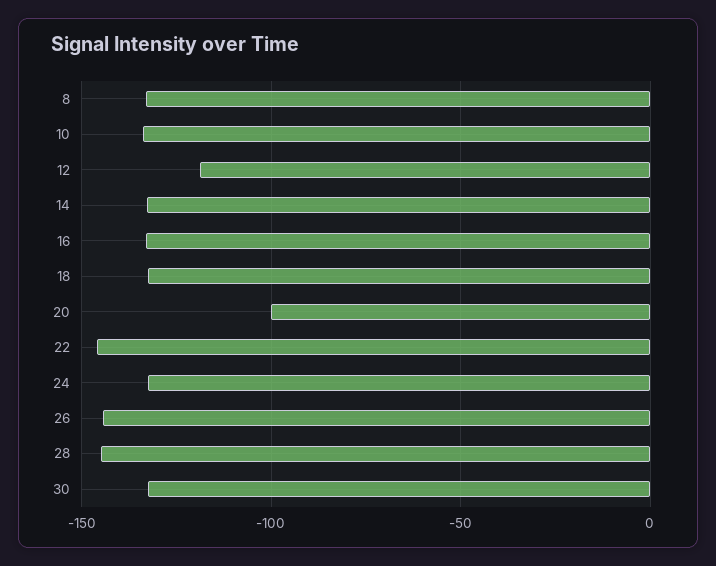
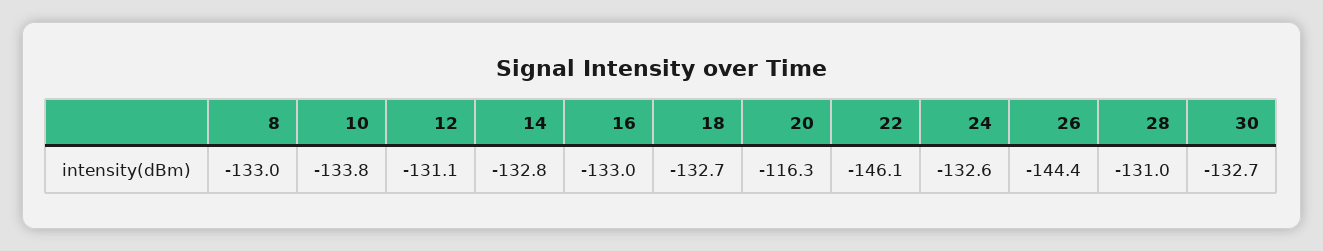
  {
    "8": -133,
    "10": -133.8,
-   "12": -120,
+   "12": -131.1,
    "14": -132.8,
    "16": -133,
    "18": -132.7,
-   "20": -100,
+   "20": -116.3,
    "22": -146.1,
    "24": -132.6,
    "26": -144.4,
-   "28": -145,
+   "28": -131,
    "30": -132.7
  }

